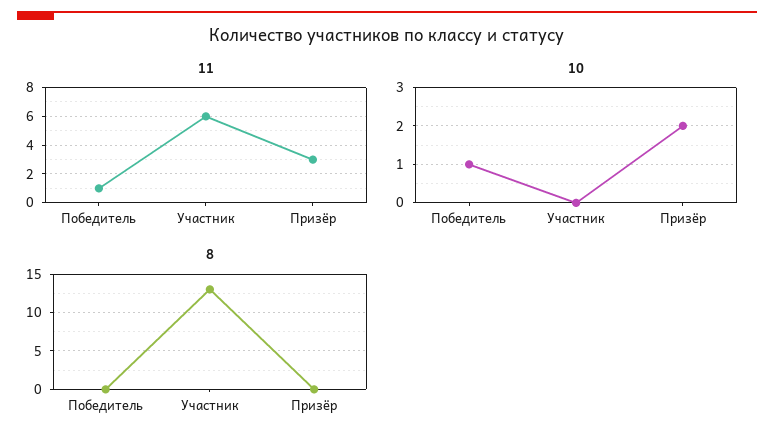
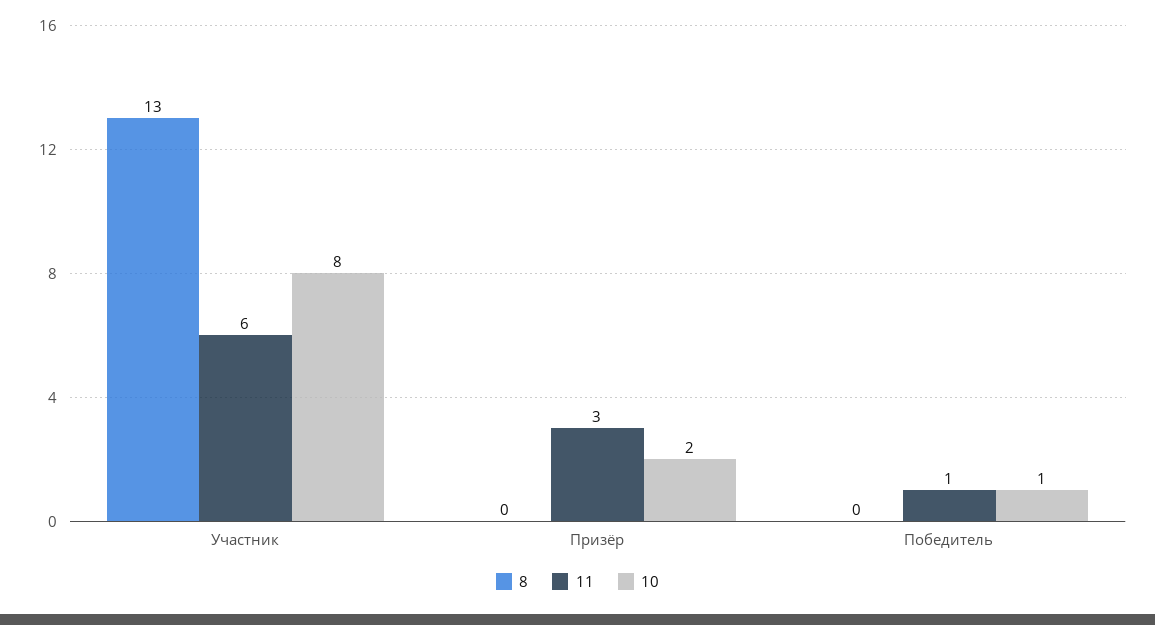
  {
    "11": {
      "Победитель": 1,
      "Участник": 6,
      "Призёр": 3
    },
    "10": {
      "Победитель": 1,
-     "Участник": 0,
+     "Участник": 8,
      "Призёр": 2
    },
    "8": {
      "Победитель": 0,
      "Участник": 13,
      "Призёр": 0
    }
  }

